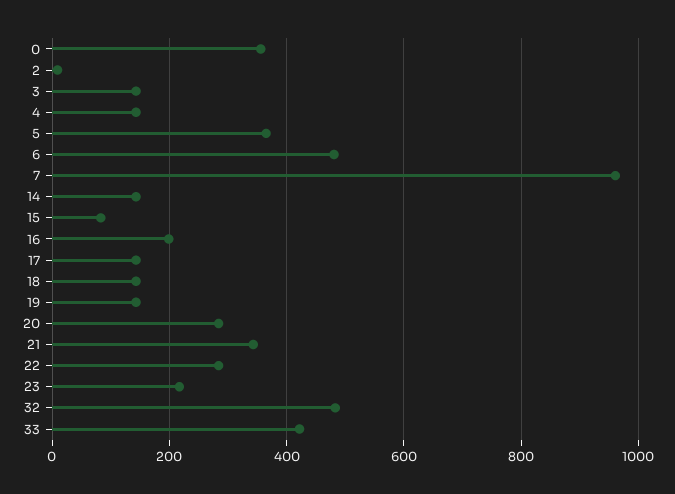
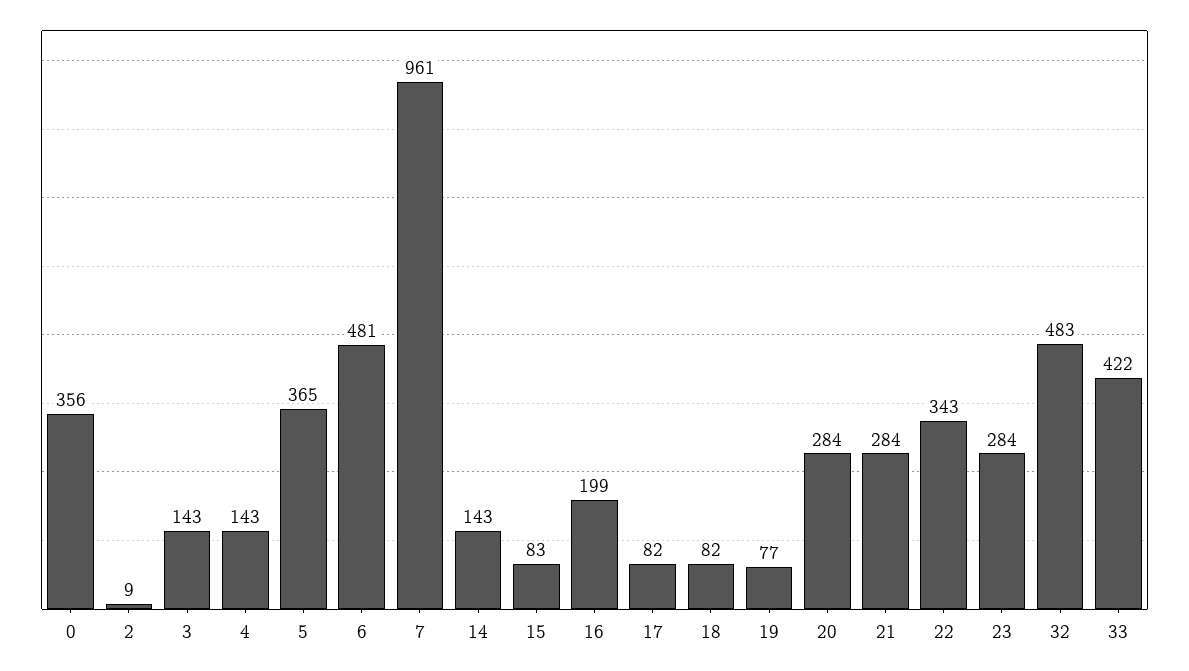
  {
    "0": 356,
    "2": 9,
    "3": 143,
    "4": 143,
    "5": 365,
    "6": 481,
    "7": 961,
    "14": 143,
    "15": 83,
    "16": 199,
-   "17": 140,
+   "17": 82,
-   "18": 140,
+   "18": 82,
-   "19": 140,
+   "19": 77,
    "20": 284,
-   "21": 340,
+   "21": 284,
-   "22": 280,
+   "22": 343,
-   "23": 220,
+   "23": 284,
    "32": 483,
    "33": 422
  }

